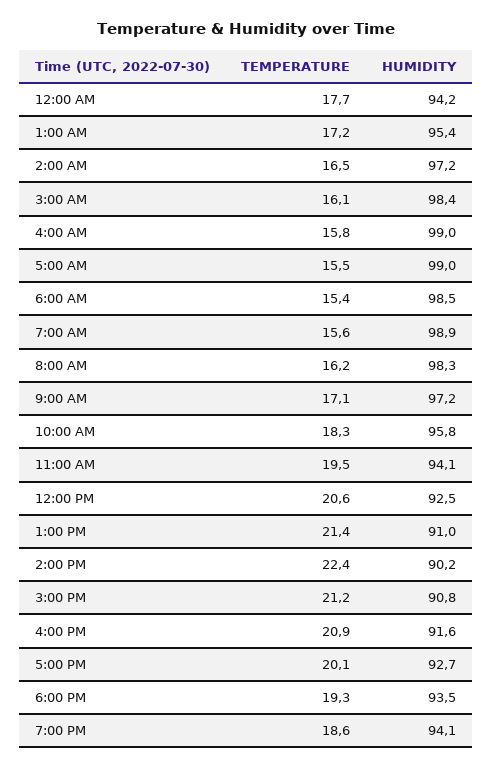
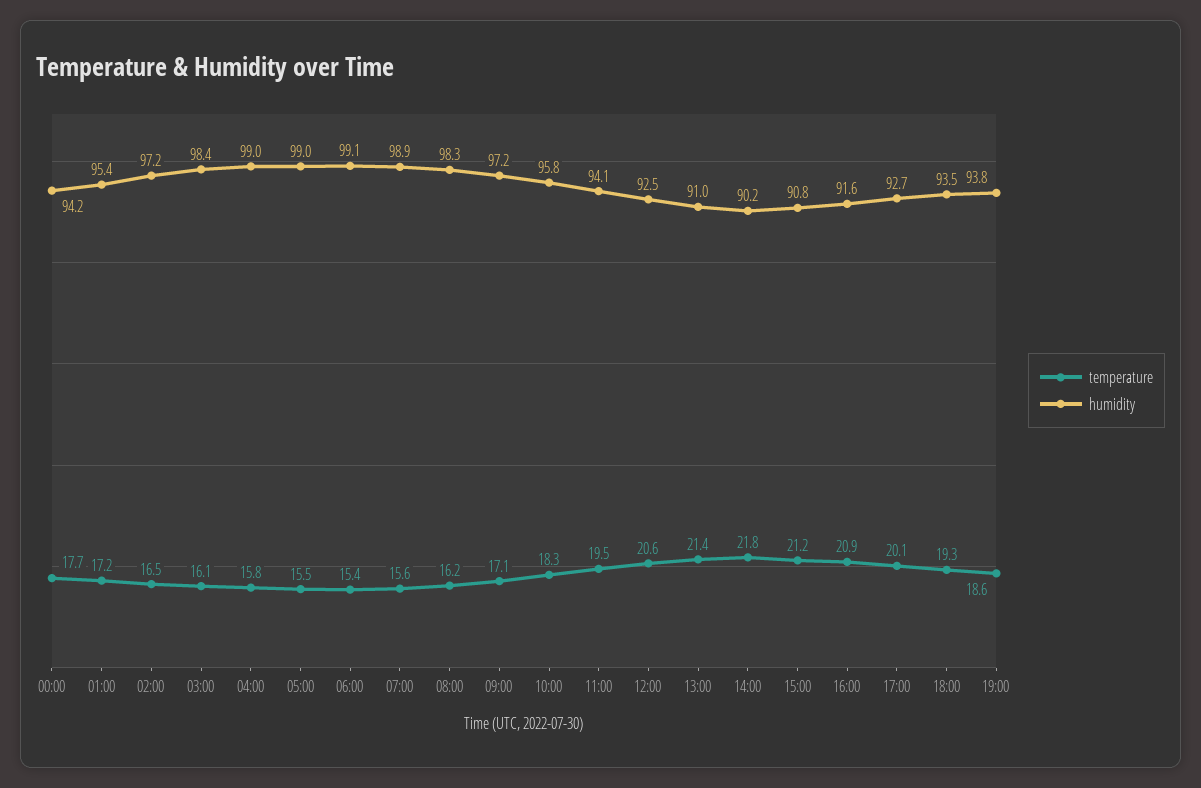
  {
    "TEMPERATURE": {
      "12:00 AM": 17.7,
      "1:00 AM": 17.2,
      "2:00 AM": 16.5,
      "3:00 AM": 16.1,
      "4:00 AM": 15.8,
      "5:00 AM": 15.5,
      "6:00 AM": 15.4,
      "7:00 AM": 15.6,
      "8:00 AM": 16.2,
      "9:00 AM": 17.1,
      "10:00 AM": 18.3,
      "11:00 AM": 19.5,
      "12:00 PM": 20.6,
      "1:00 PM": 21.4,
-     "2:00 PM": 22.4,
+     "2:00 PM": 21.8,
      "3:00 PM": 21.2,
      "4:00 PM": 20.9,
      "5:00 PM": 20.1,
      "6:00 PM": 19.3,
      "7:00 PM": 18.6
    },
    "HUMIDITY": {
      "12:00 AM": 94.2,
      "1:00 AM": 95.4,
      "2:00 AM": 97.2,
      "3:00 AM": 98.4,
      "4:00 AM": 99,
      "5:00 AM": 99,
-     "6:00 AM": 98.5,
+     "6:00 AM": 99.1,
      "7:00 AM": 98.9,
      "8:00 AM": 98.3,
      "9:00 AM": 97.2,
      "10:00 AM": 95.8,
      "11:00 AM": 94.1,
      "12:00 PM": 92.5,
      "1:00 PM": 91,
      "2:00 PM": 90.2,
      "3:00 PM": 90.8,
      "4:00 PM": 91.6,
      "5:00 PM": 92.7,
      "6:00 PM": 93.5,
-     "7:00 PM": 94.1
+     "7:00 PM": 93.8
    }
  }

